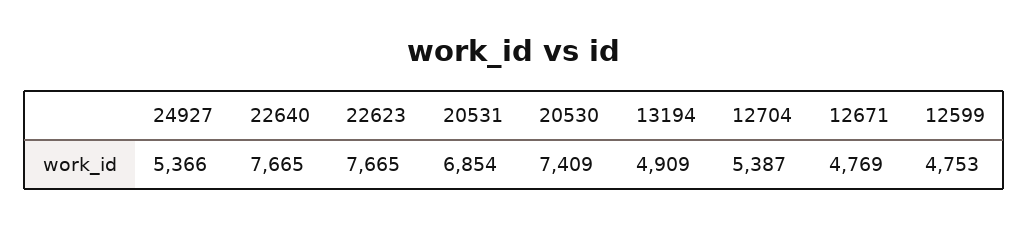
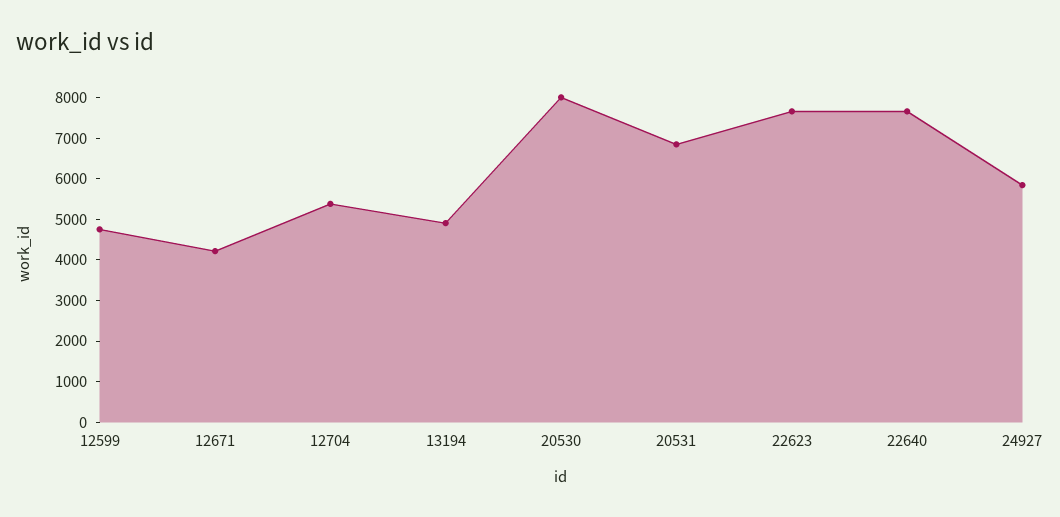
  {
-   "24927": 5366,
+   "24927": 5800,
    "22640": 7665,
    "22623": 7665,
    "20531": 6854,
-   "20530": 7409,
+   "20530": 8000,
    "13194": 4909,
    "12704": 5387,
-   "12671": 4769,
+   "12671": 4200,
    "12599": 4753
  }

